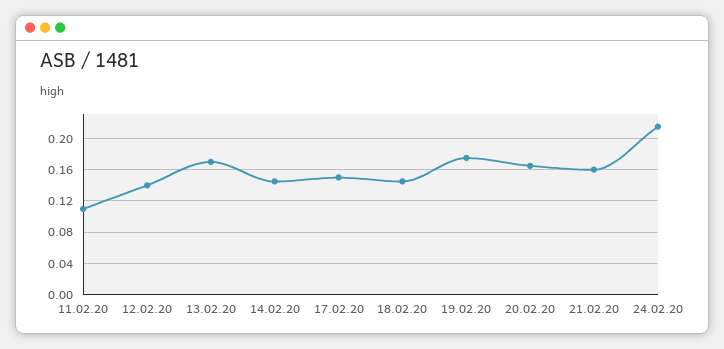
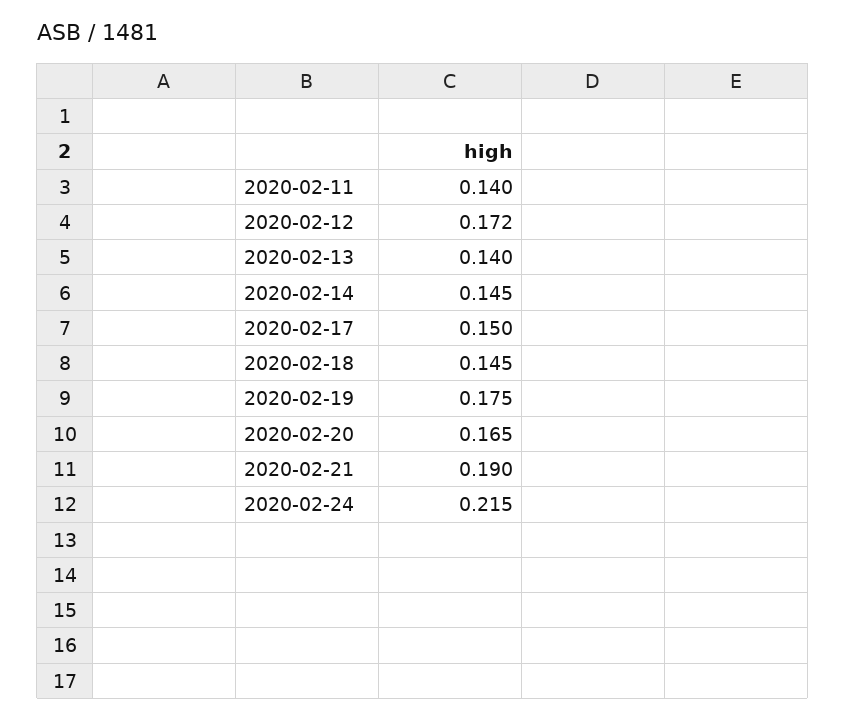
  {
-   "11.02.20": 0.11,
+   "11.02.20": 0.14,
-   "12.02.20": 0.14,
+   "12.02.20": 0.172,
-   "13.02.20": 0.17,
+   "13.02.20": 0.14,
    "14.02.20": 0.145,
    "17.02.20": 0.15,
    "18.02.20": 0.145,
    "19.02.20": 0.175,
    "20.02.20": 0.165,
-   "21.02.20": 0.16,
+   "21.02.20": 0.19,
    "24.02.20": 0.215
  }

